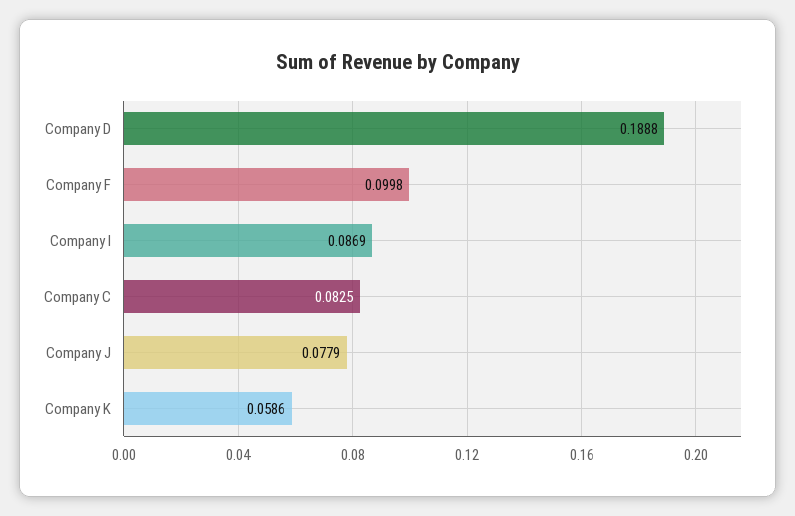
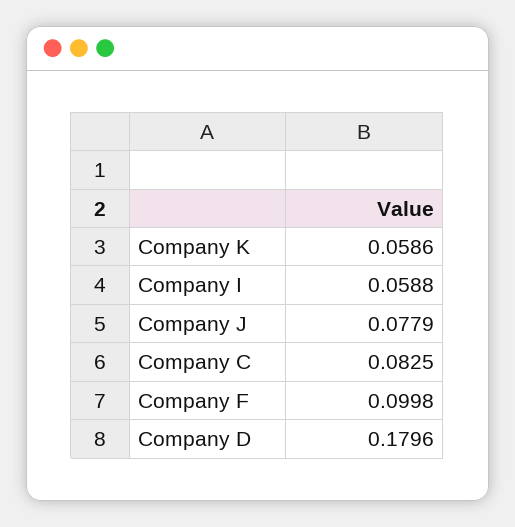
  {
-   "Company D": 0.1888,
+   "Company D": 0.1796,
    "Company F": 0.0998,
-   "Company I": 0.0869,
+   "Company I": 0.0588,
    "Company C": 0.0825,
    "Company J": 0.0779,
    "Company K": 0.0586
  }

